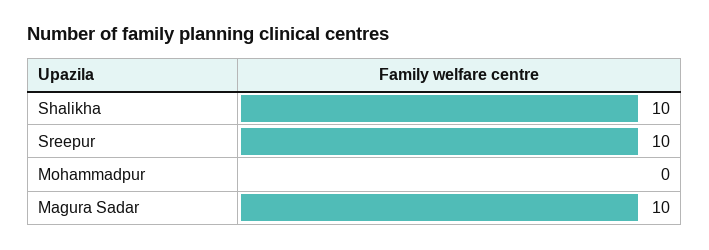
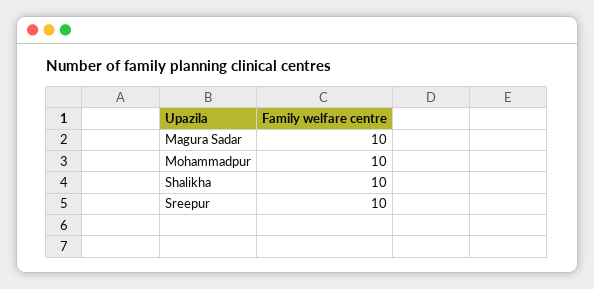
  {
    "Shalikha": 10,
    "Sreepur": 10,
-   "Mohammadpur": 0,
+   "Mohammadpur": 10,
    "Magura Sadar": 10
  }

